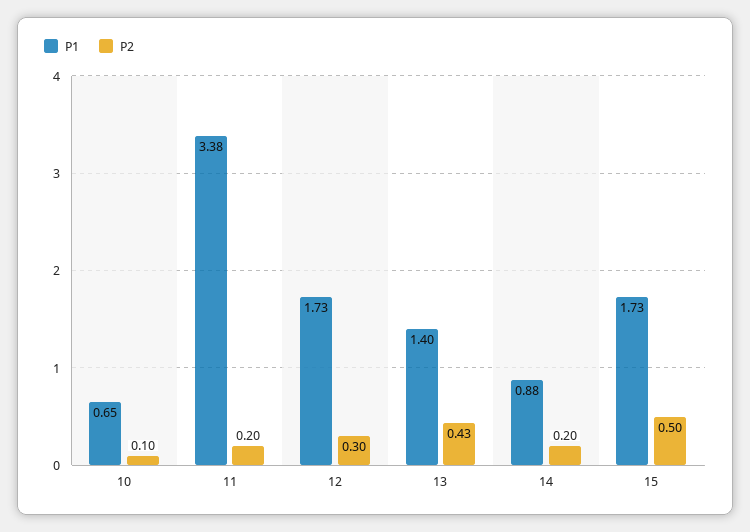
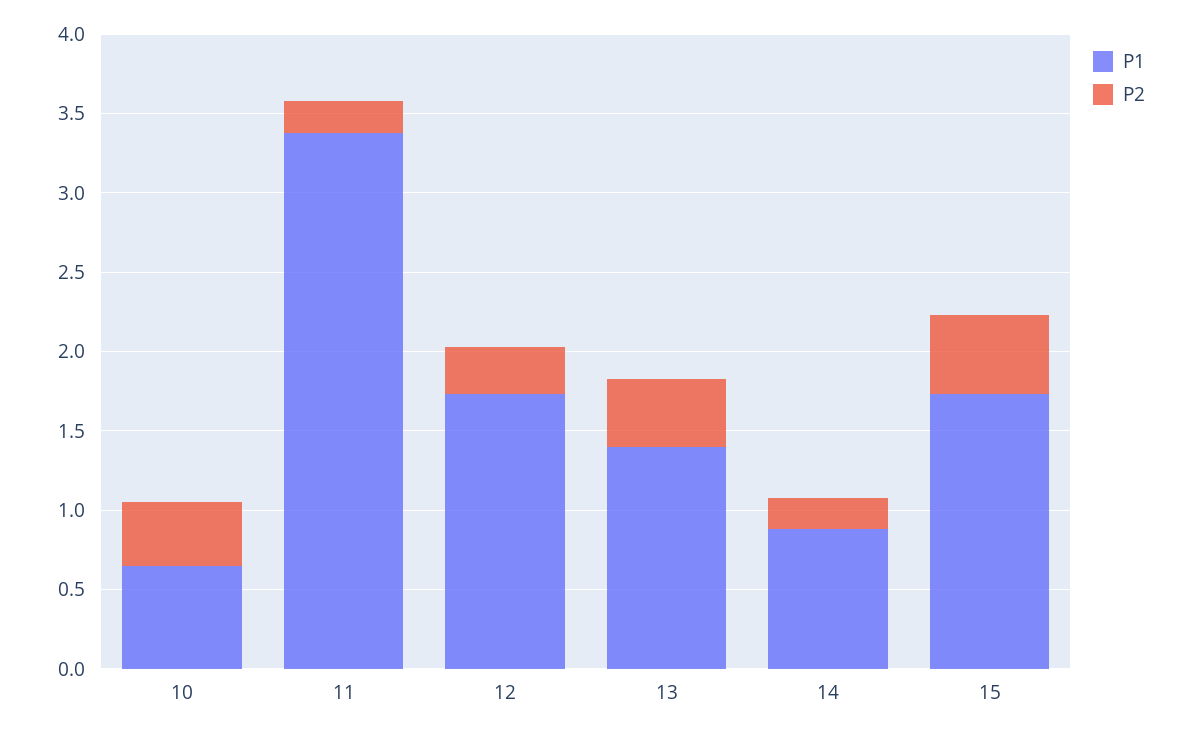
  {
    "P1": {
      "10": 0.65,
      "11": 3.38,
      "12": 1.73,
      "13": 1.4,
      "14": 0.88,
      "15": 1.73
    },
    "P2": {
-     "10": 0.1,
+     "10": 0.4,
      "11": 0.2,
      "12": 0.3,
      "13": 0.43,
      "14": 0.2,
      "15": 0.5
    }
  }

